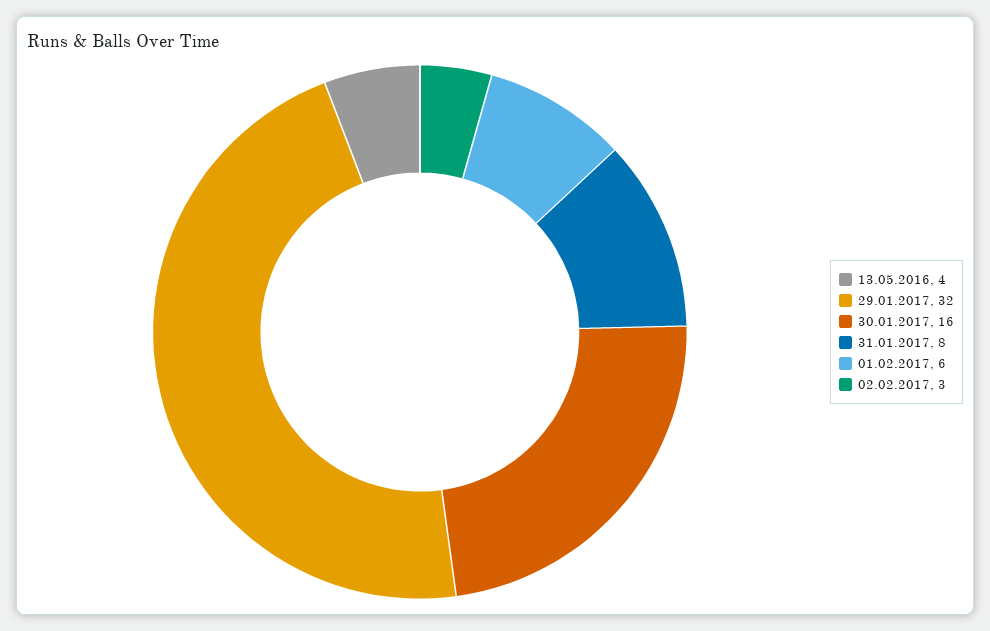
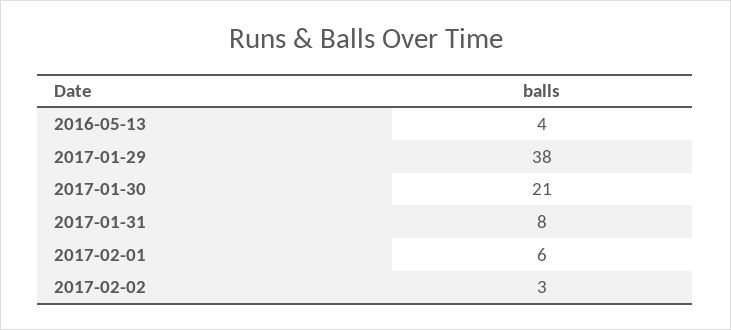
  {
    "13.05.2016": 4,
-   "29.01.2017": 32,
+   "29.01.2017": 38,
-   "30.01.2017": 16,
+   "30.01.2017": 21,
    "31.01.2017": 8,
    "01.02.2017": 6,
    "02.02.2017": 3
  }

